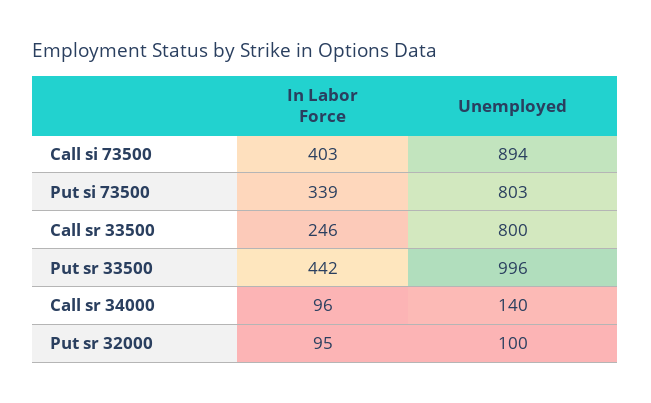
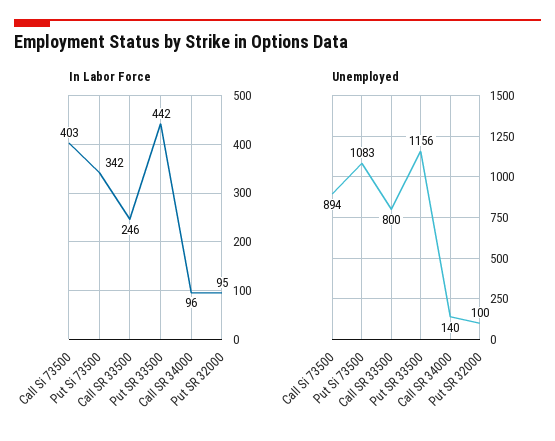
  {
    "In Labor Force": {
      "Call si 73500": 403,
-     "Put si 73500": 339,
+     "Put si 73500": 342,
      "Call sr 33500": 246,
      "Put sr 33500": 442,
      "Call sr 34000": 96,
      "Put sr 32000": 95
    },
    "Unemployed": {
      "Call si 73500": 894,
-     "Put si 73500": 803,
+     "Put si 73500": 1083,
      "Call sr 33500": 800,
-     "Put sr 33500": 996,
+     "Put sr 33500": 1156,
      "Call sr 34000": 140,
      "Put sr 32000": 100
    }
  }

